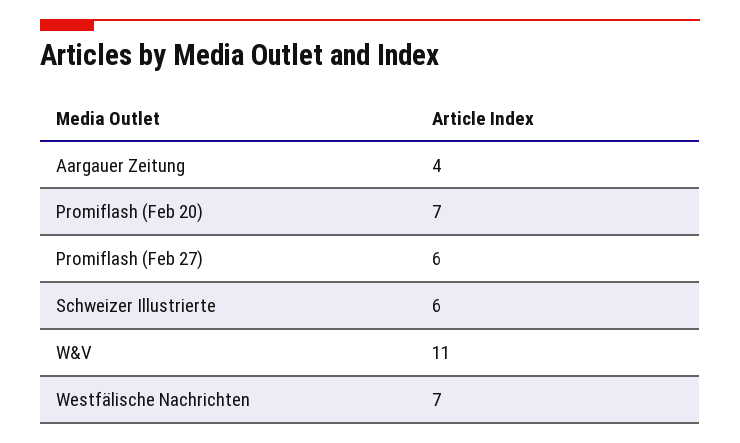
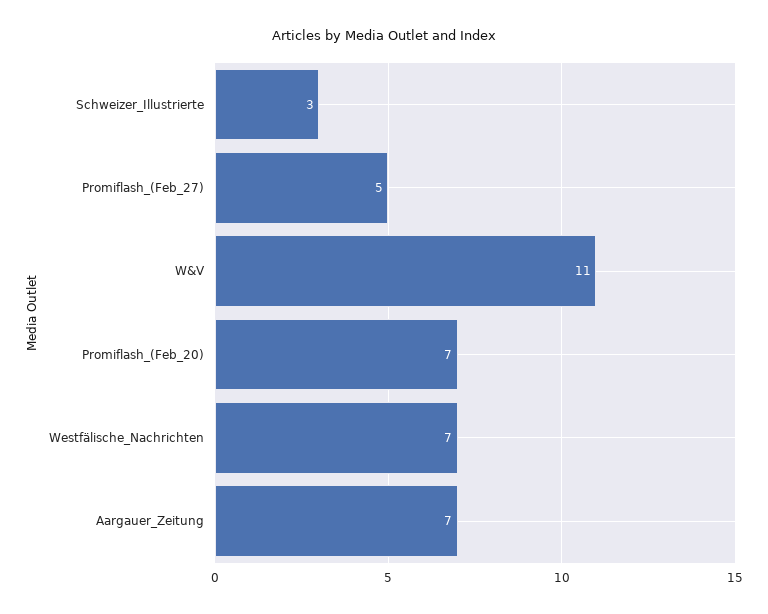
  {
-   "Aargauer Zeitung": 4,
+   "Aargauer Zeitung": 7,
    "Promiflash (Feb 20)": 7,
-   "Promiflash (Feb 27)": 6,
+   "Promiflash (Feb 27)": 5,
-   "Schweizer Illustrierte": 6,
+   "Schweizer Illustrierte": 3,
    "W&V": 11,
    "Westfälische Nachrichten": 7
  }

